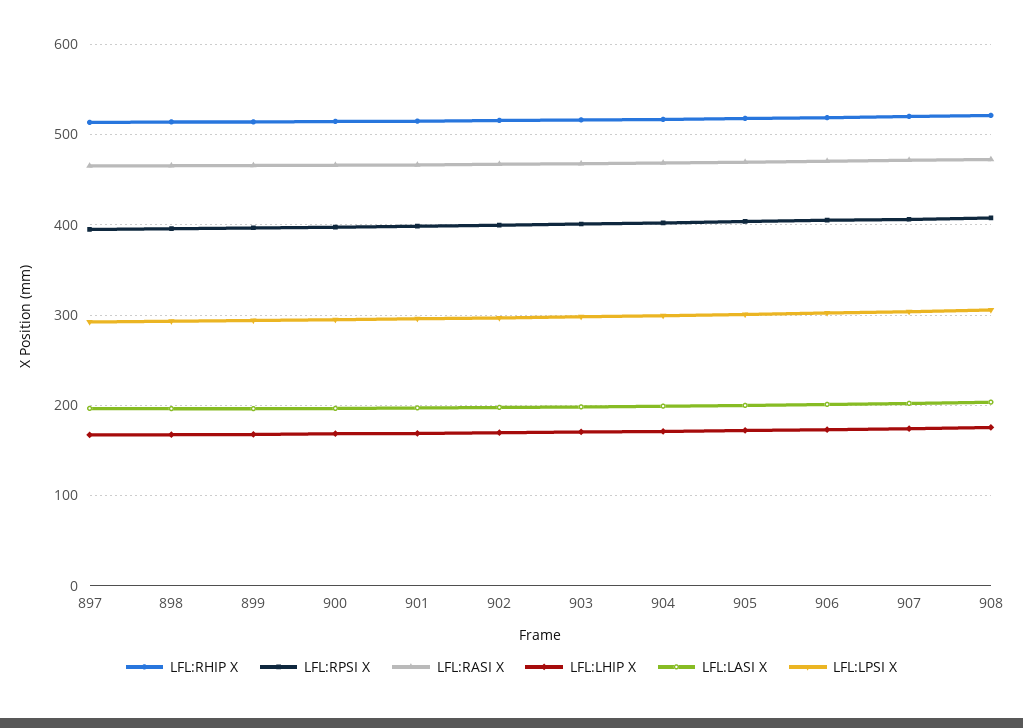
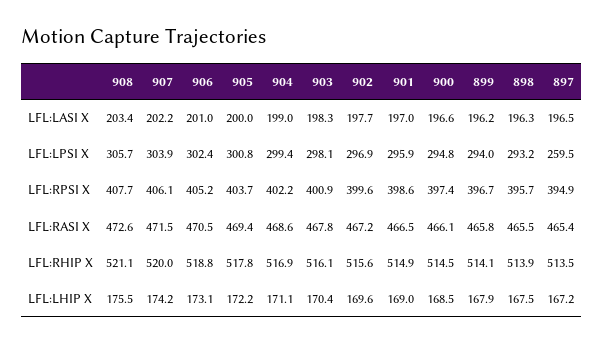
  {
    "LFL:RHIP X": {
      "897": 513.5,
      "898": 513.9,
      "899": 514.1,
      "900": 514.5,
      "901": 514.9,
      "902": 515.6,
      "903": 516.1,
      "904": 516.9,
      "905": 517.8,
      "906": 518.8,
      "907": 520,
      "908": 521.1
    },
    "LFL:RPSI X": {
      "897": 394.9,
      "898": 395.7,
      "899": 396.7,
      "900": 397.4,
      "901": 398.6,
      "902": 399.6,
      "903": 400.9,
      "904": 402.2,
      "905": 403.7,
      "906": 405.2,
      "907": 406.1,
      "908": 407.7
    },
    "LFL:RASI X": {
      "897": 465.4,
      "898": 465.5,
      "899": 465.8,
      "900": 466.1,
      "901": 466.5,
      "902": 467.2,
      "903": 467.8,
      "904": 468.6,
      "905": 469.4,
      "906": 470.5,
      "907": 471.5,
      "908": 472.6
    },
    "LFL:LHIP X": {
      "897": 167.2,
      "898": 167.5,
      "899": 167.9,
      "900": 168.5,
      "901": 169,
      "902": 169.6,
      "903": 170.4,
      "904": 171.1,
      "905": 172.2,
      "906": 173.1,
      "907": 174.2,
      "908": 175.5
    },
    "LFL:LASI X": {
      "897": 196.5,
      "898": 196.3,
      "899": 196.2,
      "900": 196.6,
      "901": 197,
      "902": 197.7,
      "903": 198.3,
      "904": 199,
      "905": 200,
      "906": 201,
      "907": 202.2,
      "908": 203.4
    },
    "LFL:LPSI X": {
-     "897": 290,
+     "897": 259.5,
      "898": 293.2,
      "899": 294,
      "900": 294.8,
      "901": 295.9,
      "902": 296.9,
      "903": 298.1,
      "904": 299.4,
      "905": 300.8,
      "906": 302.4,
      "907": 303.9,
      "908": 305.7
    }
  }

